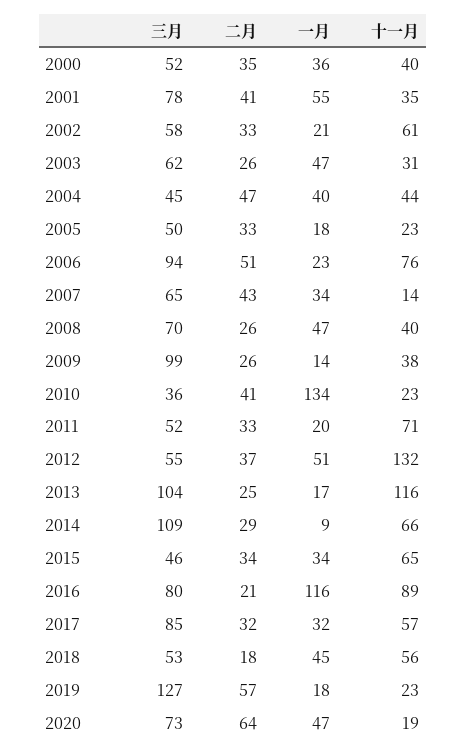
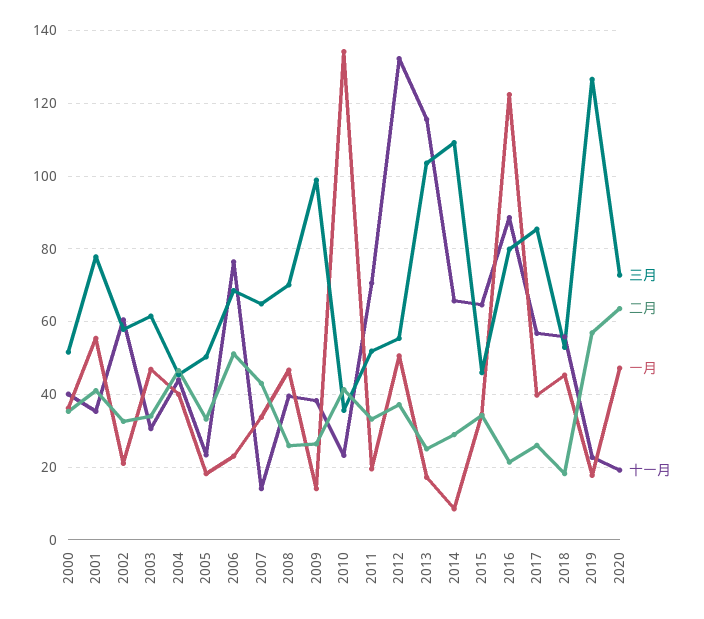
  {
    "三月": {
      "2000": 52,
      "2001": 78,
      "2002": 58,
      "2003": 62,
      "2004": 45,
      "2005": 50,
-     "2006": 94,
+     "2006": 68,
      "2007": 65,
      "2008": 70,
      "2009": 99,
      "2010": 36,
      "2011": 52,
      "2012": 55,
      "2013": 104,
      "2014": 109,
      "2015": 46,
      "2016": 80,
      "2017": 85,
      "2018": 53,
      "2019": 127,
      "2020": 73
    },
    "二月": {
      "2000": 35,
      "2001": 41,
      "2002": 33,
-     "2003": 26,
+     "2003": 34,
      "2004": 47,
      "2005": 33,
      "2006": 51,
      "2007": 43,
      "2008": 26,
      "2009": 26,
      "2010": 41,
      "2011": 33,
      "2012": 37,
      "2013": 25,
      "2014": 29,
      "2015": 34,
      "2016": 21,
-     "2017": 32,
+     "2017": 26,
      "2018": 18,
      "2019": 57,
      "2020": 64
    },
    "一月": {
      "2000": 36,
      "2001": 55,
      "2002": 21,
      "2003": 47,
      "2004": 40,
      "2005": 18,
      "2006": 23,
      "2007": 34,
      "2008": 47,
      "2009": 14,
      "2010": 134,
      "2011": 20,
      "2012": 51,
      "2013": 17,
      "2014": 9,
      "2015": 34,
-     "2016": 116,
+     "2016": 122,
-     "2017": 32,
+     "2017": 40,
      "2018": 45,
      "2019": 18,
      "2020": 47
    },
    "十一月": {
      "2000": 40,
      "2001": 35,
      "2002": 61,
      "2003": 31,
      "2004": 44,
      "2005": 23,
      "2006": 76,
      "2007": 14,
      "2008": 40,
      "2009": 38,
      "2010": 23,
      "2011": 71,
      "2012": 132,
      "2013": 116,
      "2014": 66,
      "2015": 65,
      "2016": 89,
      "2017": 57,
      "2018": 56,
      "2019": 23,
      "2020": 19
    }
  }

